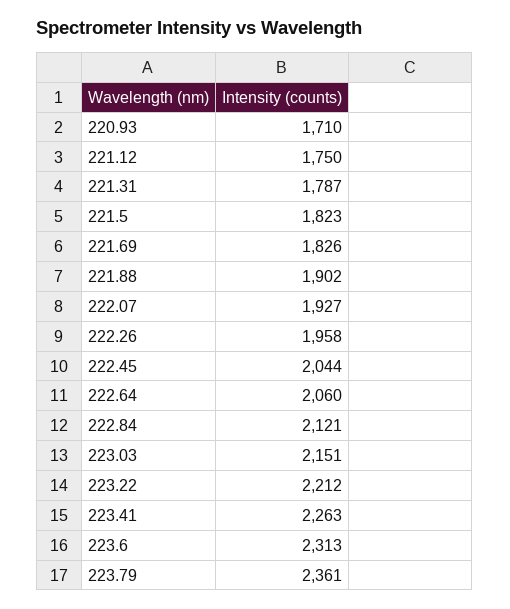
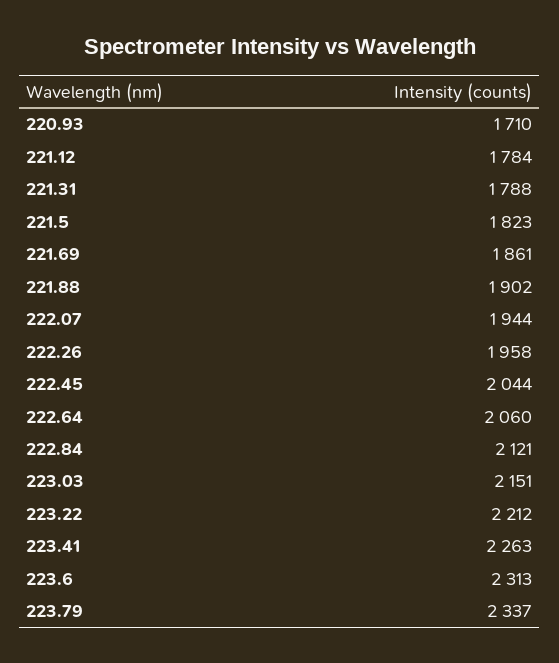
  {
    "220.93": 1710,
-   "221.12": 1750,
+   "221.12": 1784,
-   "221.31": 1787,
+   "221.31": 1788,
    "221.5": 1823,
-   "221.69": 1826,
+   "221.69": 1861,
    "221.88": 1902,
-   "222.07": 1927,
+   "222.07": 1944,
    "222.26": 1958,
    "222.45": 2044,
    "222.64": 2060,
    "222.84": 2121,
    "223.03": 2151,
    "223.22": 2212,
    "223.41": 2263,
    "223.6": 2313,
-   "223.79": 2361
+   "223.79": 2337
  }

